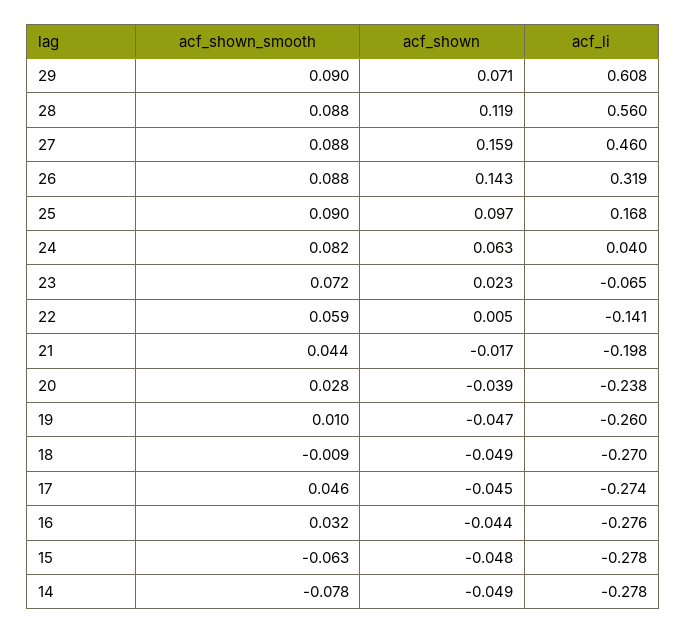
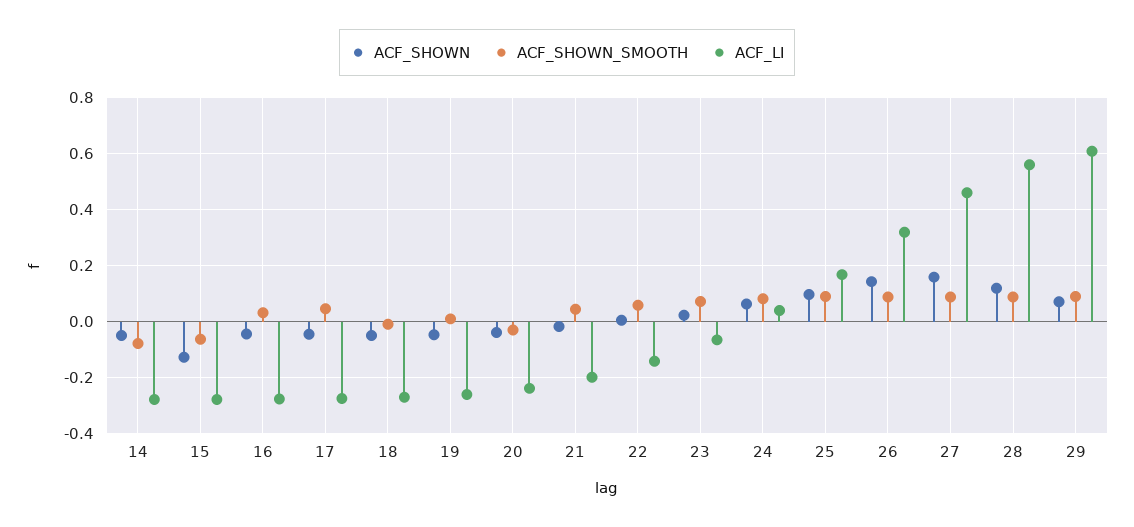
  {
    "acf_shown_smooth": {
      "29": 0.09,
      "28": 0.088,
      "27": 0.088,
      "26": 0.088,
      "25": 0.09,
      "24": 0.082,
      "23": 0.072,
      "22": 0.059,
      "21": 0.044,
-     "20": 0.028,
+     "20": -0.025,
      "19": 0.01,
      "18": -0.009,
      "17": 0.046,
      "16": 0.032,
      "15": -0.063,
      "14": -0.078
    },
    "acf_shown": {
      "29": 0.071,
      "28": 0.119,
      "27": 0.159,
      "26": 0.143,
      "25": 0.097,
      "24": 0.063,
      "23": 0.023,
      "22": 0.005,
      "21": -0.017,
      "20": -0.039,
      "19": -0.047,
      "18": -0.049,
      "17": -0.045,
      "16": -0.044,
-     "15": -0.048,
+     "15": -0.125,
      "14": -0.049
    },
    "acf_li": {
      "29": 0.608,
      "28": 0.56,
      "27": 0.46,
      "26": 0.319,
      "25": 0.168,
      "24": 0.04,
      "23": -0.065,
      "22": -0.141,
      "21": -0.198,
      "20": -0.238,
      "19": -0.26,
      "18": -0.27,
      "17": -0.274,
      "16": -0.276,
      "15": -0.278,
      "14": -0.278
    }
  }

